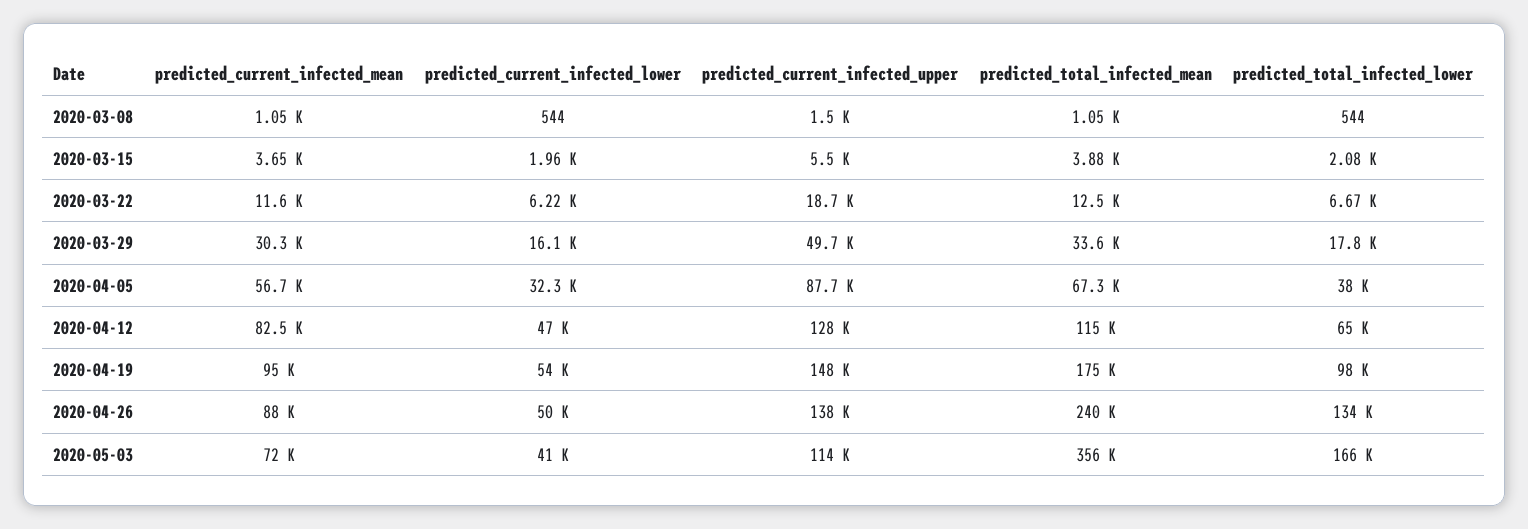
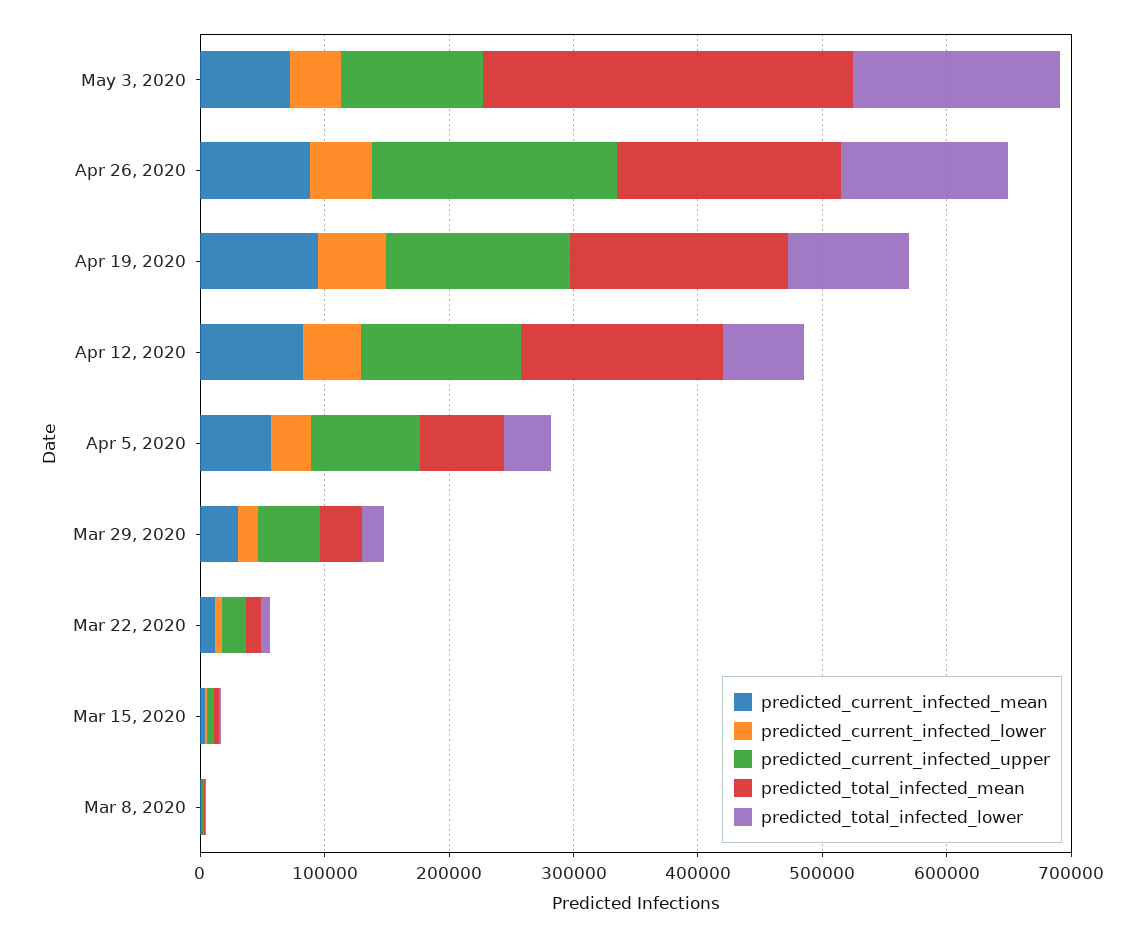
  {
    "predicted_current_infected_mean": {
      "2020-03-08": 1050,
      "2020-03-15": 3650,
      "2020-03-22": 11600,
      "2020-03-29": 30300,
      "2020-04-05": 56700,
      "2020-04-12": 82500,
      "2020-04-19": 95000,
      "2020-04-26": 88000,
      "2020-05-03": 72000
    },
    "predicted_current_infected_lower": {
      "2020-03-08": 544,
      "2020-03-15": 1960,
      "2020-03-22": 6220,
      "2020-03-29": 16100,
      "2020-04-05": 32300,
      "2020-04-12": 47000,
      "2020-04-19": 54000,
      "2020-04-26": 50000,
      "2020-05-03": 41000
    },
    "predicted_current_infected_upper": {
      "2020-03-08": 1500,
      "2020-03-15": 5500,
      "2020-03-22": 18700,
      "2020-03-29": 49700,
      "2020-04-05": 87700,
      "2020-04-12": 128000,
      "2020-04-19": 148000,
-     "2020-04-26": 138000,
+     "2020-04-26": 200000,
      "2020-05-03": 114000
    },
    "predicted_total_infected_mean": {
      "2020-03-08": 1050,
      "2020-03-15": 3880,
      "2020-03-22": 12500,
      "2020-03-29": 33600,
      "2020-04-05": 67300,
-     "2020-04-12": 115000,
+     "2020-04-12": 160000,
      "2020-04-19": 175000,
-     "2020-04-26": 240000,
+     "2020-04-26": 180000,
-     "2020-05-03": 356000
+     "2020-05-03": 300000
    },
    "predicted_total_infected_lower": {
      "2020-03-08": 544,
      "2020-03-15": 2080,
      "2020-03-22": 6670,
      "2020-03-29": 17800,
      "2020-04-05": 38000,
      "2020-04-12": 65000,
      "2020-04-19": 98000,
      "2020-04-26": 134000,
      "2020-05-03": 166000
    }
  }

